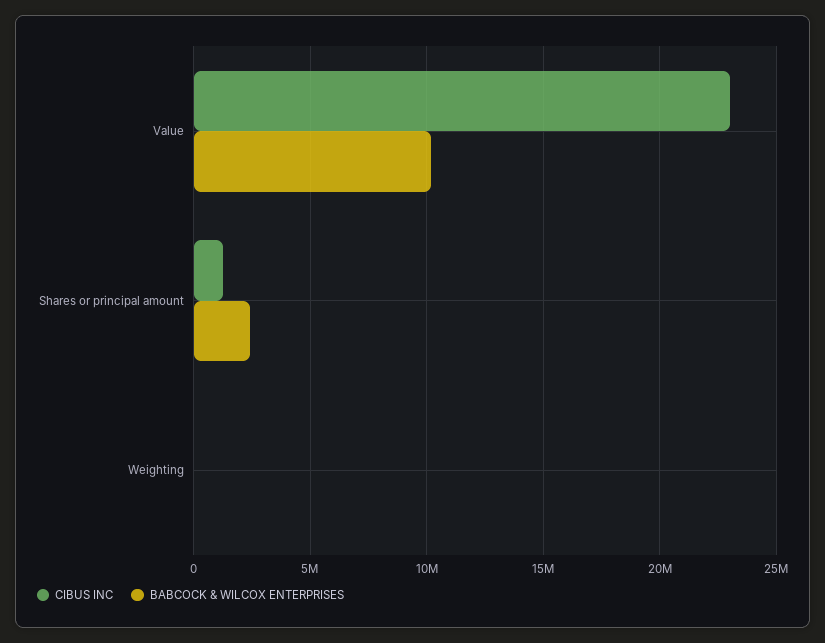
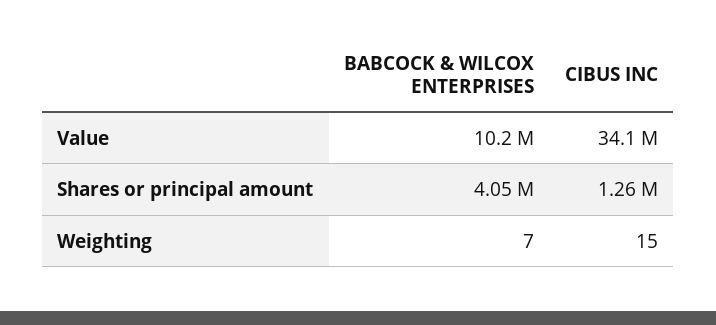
  {
    "CIBUS INC": {
-     "Value": 23000000,
+     "Value": 34100000,
      "Shares or principal amount": 1260000,
      "Weighting": 15
    },
    "BABCOCK & WILCOX ENTERPRISES": {
      "Value": 10200000,
-     "Shares or principal amount": 2500000,
+     "Shares or principal amount": 4050000,
      "Weighting": 7
    }
  }

